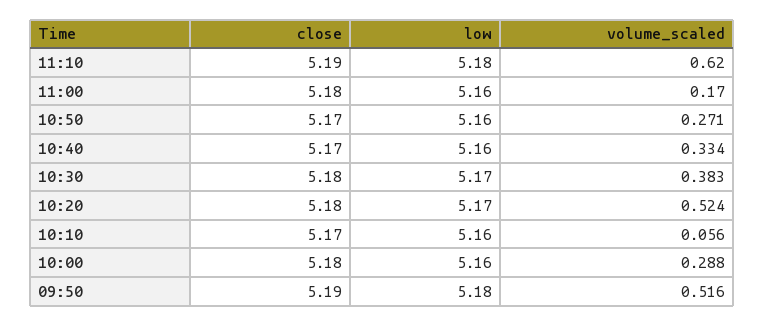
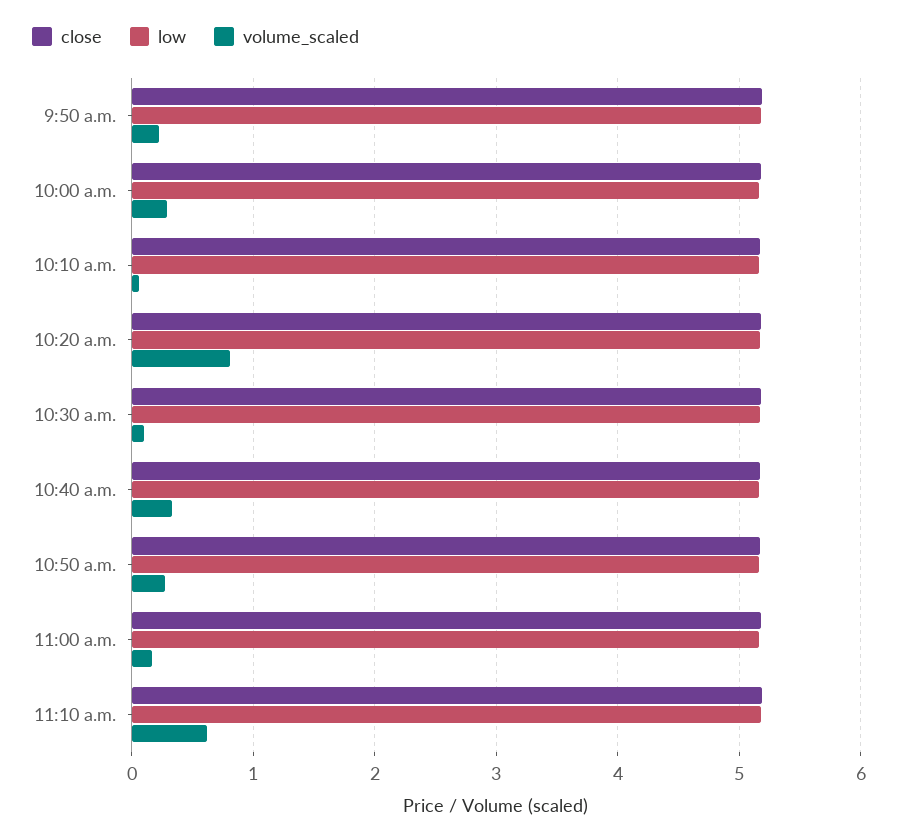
  {
    "close": {
      "11:10": 5.19,
      "11:00": 5.18,
      "10:50": 5.17,
      "10:40": 5.17,
      "10:30": 5.18,
      "10:20": 5.18,
      "10:10": 5.17,
      "10:00": 5.18,
      "09:50": 5.19
    },
    "low": {
      "11:10": 5.18,
      "11:00": 5.16,
      "10:50": 5.16,
      "10:40": 5.16,
      "10:30": 5.17,
      "10:20": 5.17,
      "10:10": 5.16,
      "10:00": 5.16,
      "09:50": 5.18
    },
    "volume_scaled": {
      "11:10": 0.62,
      "11:00": 0.17,
      "10:50": 0.271,
      "10:40": 0.334,
-     "10:30": 0.383,
+     "10:30": 0.1,
-     "10:20": 0.524,
+     "10:20": 0.8,
      "10:10": 0.056,
      "10:00": 0.288,
-     "09:50": 0.516
+     "09:50": 0.2
    }
  }

